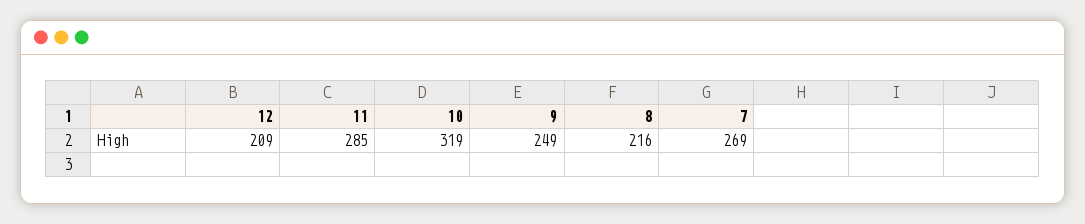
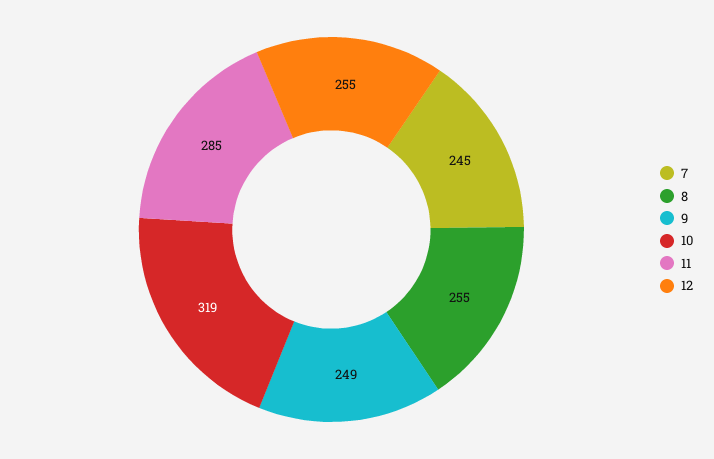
  {
-   "12": 209,
+   "12": 255,
    "11": 285,
    "10": 319,
    "9": 249,
-   "8": 216,
+   "8": 255,
-   "7": 269
+   "7": 245
  }

